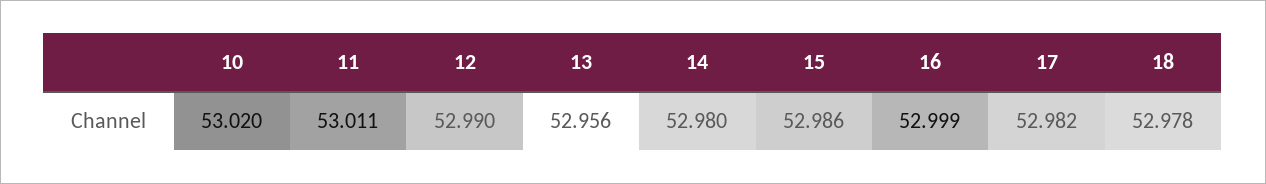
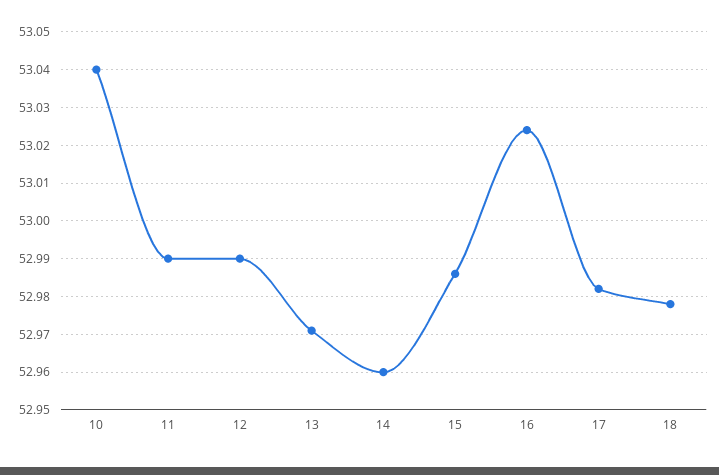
  {
-   "10": 53.02,
+   "10": 53.04,
-   "11": 53.011,
+   "11": 52.99,
    "12": 52.99,
-   "13": 52.956,
+   "13": 52.97,
-   "14": 52.98,
+   "14": 52.96,
    "15": 52.986,
-   "16": 52.999,
+   "16": 53.025,
    "17": 52.982,
    "18": 52.978
  }

